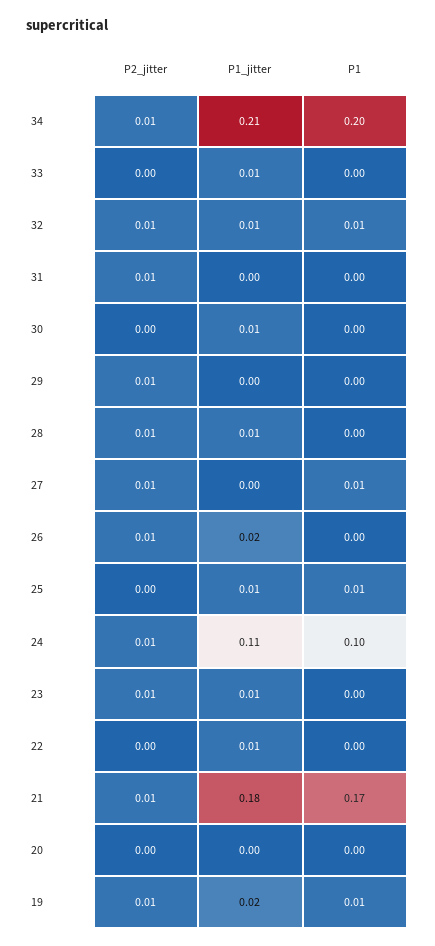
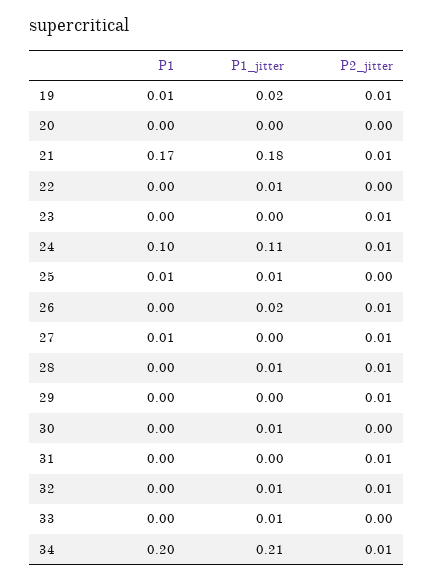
  {
    "P2_jitter": {
      "34": 0.01,
      "33": 0,
      "32": 0.01,
      "31": 0.01,
      "30": 0,
      "29": 0.01,
      "28": 0.01,
      "27": 0.01,
      "26": 0.01,
      "25": 0,
      "24": 0.01,
      "23": 0.01,
      "22": 0,
      "21": 0.01,
      "20": 0,
      "19": 0.01
    },
    "P1_jitter": {
      "34": 0.21,
      "33": 0.01,
      "32": 0.01,
      "31": 0,
      "30": 0.01,
      "29": 0,
      "28": 0.01,
      "27": 0,
      "26": 0.02,
      "25": 0.01,
      "24": 0.11,
-     "23": 0.01,
+     "23": 0,
      "22": 0.01,
      "21": 0.18,
      "20": 0,
      "19": 0.02
    },
    "P1": {
      "34": 0.2,
      "33": 0,
-     "32": 0.01,
+     "32": 0,
      "31": 0,
      "30": 0,
      "29": 0,
      "28": 0,
      "27": 0.01,
      "26": 0,
      "25": 0.01,
      "24": 0.1,
      "23": 0,
      "22": 0,
      "21": 0.17,
      "20": 0,
      "19": 0.01
    }
  }

